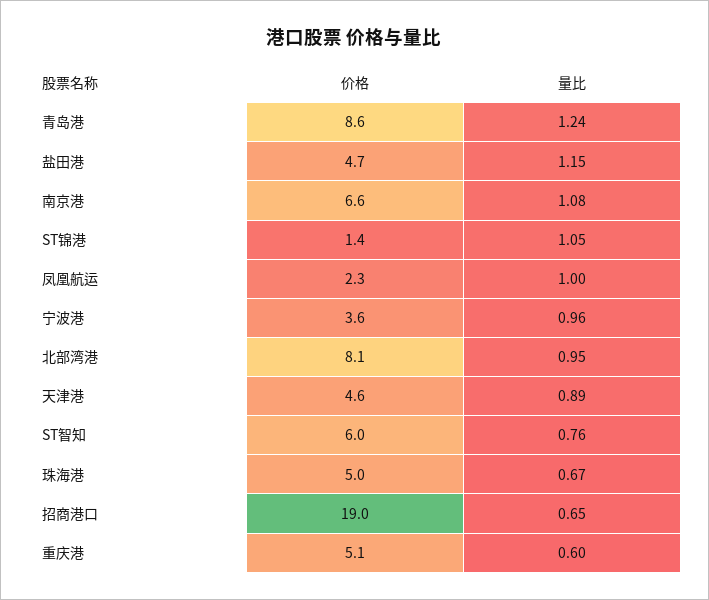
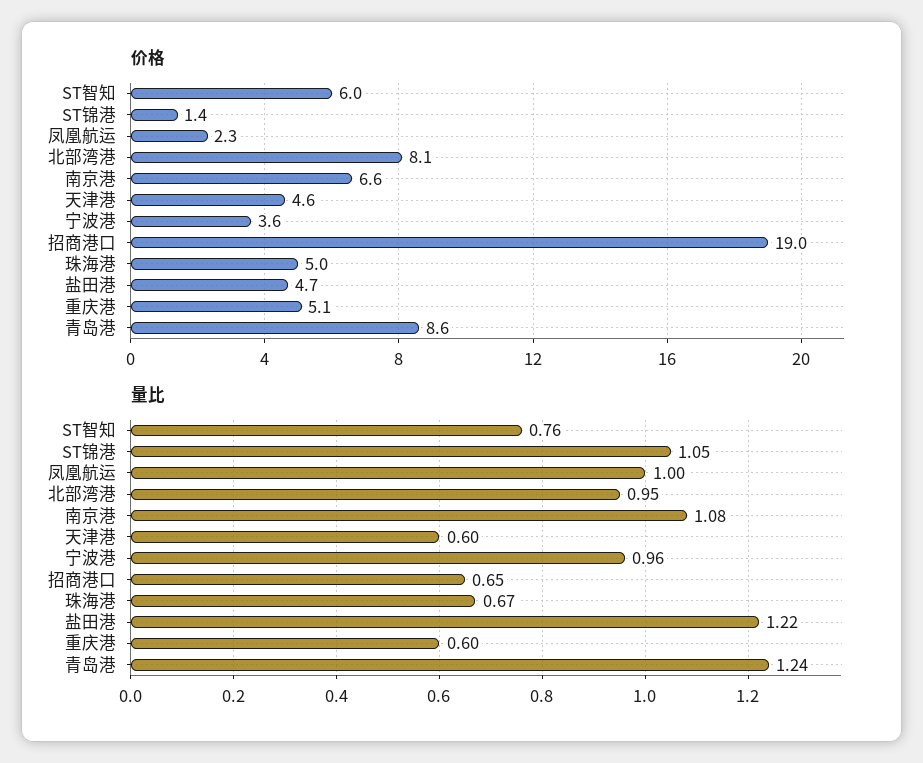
  {
    "价格": {
      "青岛港": 8.6,
      "盐田港": 4.7,
      "南京港": 6.6,
      "ST锦港": 1.4,
      "凤凰航运": 2.3,
      "宁波港": 3.6,
      "北部湾港": 8.1,
      "天津港": 4.6,
      "ST智知": 6,
      "珠海港": 5,
      "招商港口": 19,
      "重庆港": 5.1
    },
    "量比": {
      "青岛港": 1.24,
-     "盐田港": 1.15,
+     "盐田港": 1.22,
      "南京港": 1.08,
      "ST锦港": 1.05,
      "凤凰航运": 1,
      "宁波港": 0.96,
      "北部湾港": 0.95,
-     "天津港": 0.89,
+     "天津港": 0.6,
      "ST智知": 0.76,
      "珠海港": 0.67,
      "招商港口": 0.65,
      "重庆港": 0.6
    }
  }

